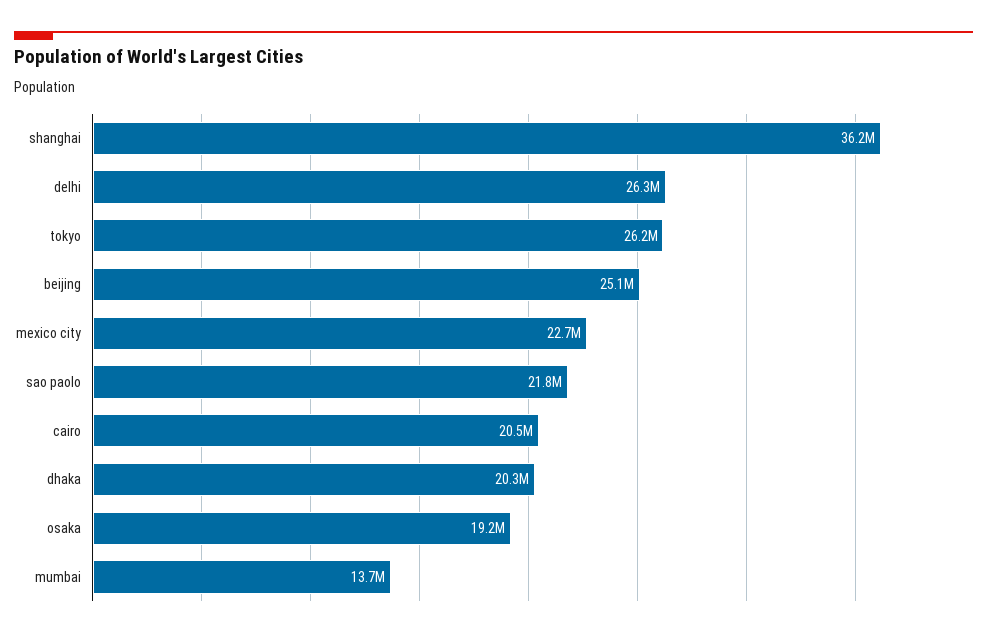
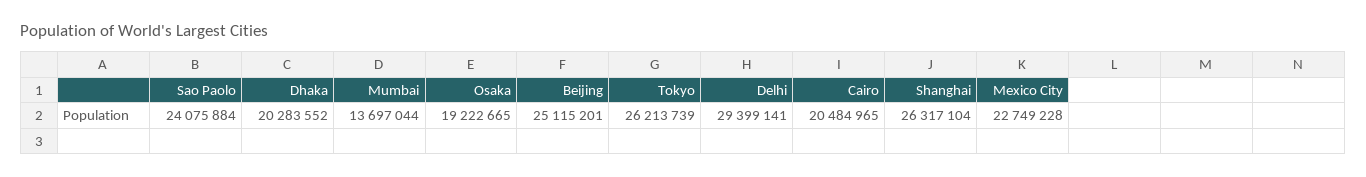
  {
-   "shanghai": 36200000,
+   "shanghai": 26317104,
-   "delhi": 26300000,
+   "delhi": 29399141,
    "tokyo": 26213739,
    "beijing": 25115201,
    "mexico city": 22749228,
-   "sao paolo": 21800000,
+   "sao paolo": 24075884,
    "cairo": 20484965,
    "dhaka": 20283552,
    "osaka": 19222665,
    "mumbai": 13697044
  }

